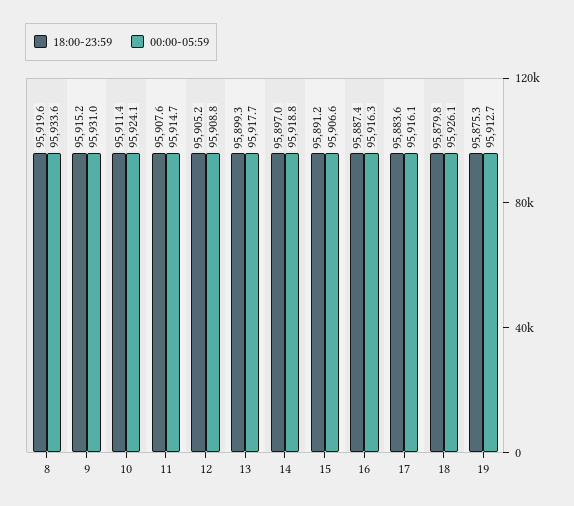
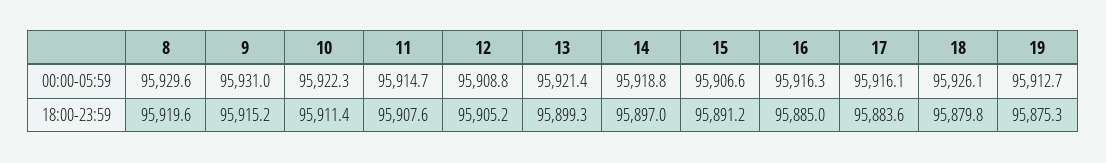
  {
    "18:00-23:59": {
      "8": 95919.6,
      "9": 95915.2,
      "10": 95911.4,
      "11": 95907.6,
      "12": 95905.2,
      "13": 95899.3,
      "14": 95897,
      "15": 95891.2,
-     "16": 95887.4,
+     "16": 95885,
      "17": 95883.6,
      "18": 95879.8,
      "19": 95875.3
    },
    "00:00-05:59": {
-     "8": 95933.6,
+     "8": 95929.6,
      "9": 95931,
-     "10": 95924.1,
+     "10": 95922.3,
      "11": 95914.7,
      "12": 95908.8,
-     "13": 95917.7,
+     "13": 95921.4,
      "14": 95918.8,
      "15": 95906.6,
      "16": 95916.3,
      "17": 95916.1,
      "18": 95926.1,
      "19": 95912.7
    }
  }

